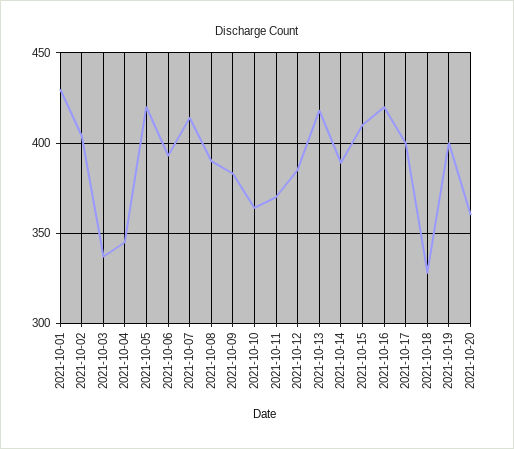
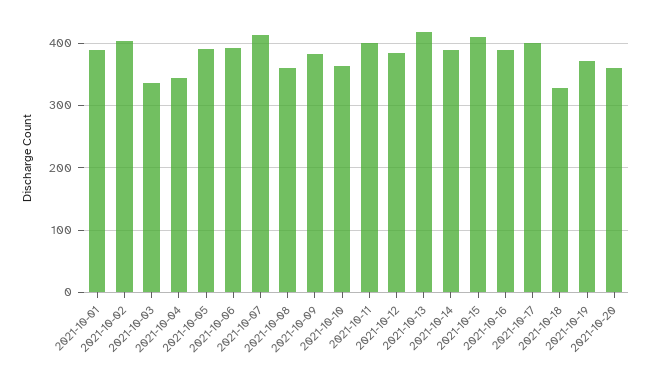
  {
-   "2021-10-01": 430,
+   "2021-10-01": 390,
    "2021-10-02": 405,
    "2021-10-03": 335,
    "2021-10-04": 345,
-   "2021-10-05": 420,
+   "2021-10-05": 390,
    "2021-10-06": 395,
    "2021-10-07": 415,
-   "2021-10-08": 390,
+   "2021-10-08": 360,
    "2021-10-09": 385,
    "2021-10-10": 365,
-   "2021-10-11": 370,
+   "2021-10-11": 400,
    "2021-10-12": 385,
    "2021-10-13": 420,
    "2021-10-14": 390,
    "2021-10-15": 410,
-   "2021-10-16": 420,
+   "2021-10-16": 390,
    "2021-10-17": 400,
    "2021-10-18": 330,
-   "2021-10-19": 400,
+   "2021-10-19": 370,
    "2021-10-20": 360
  }

